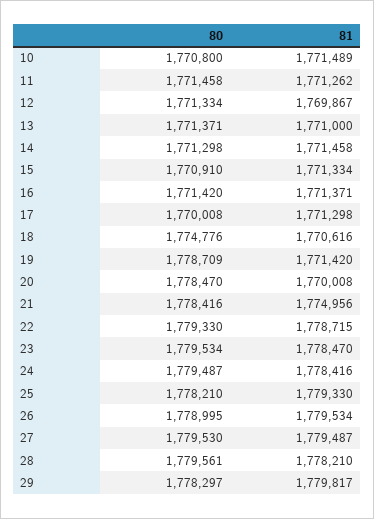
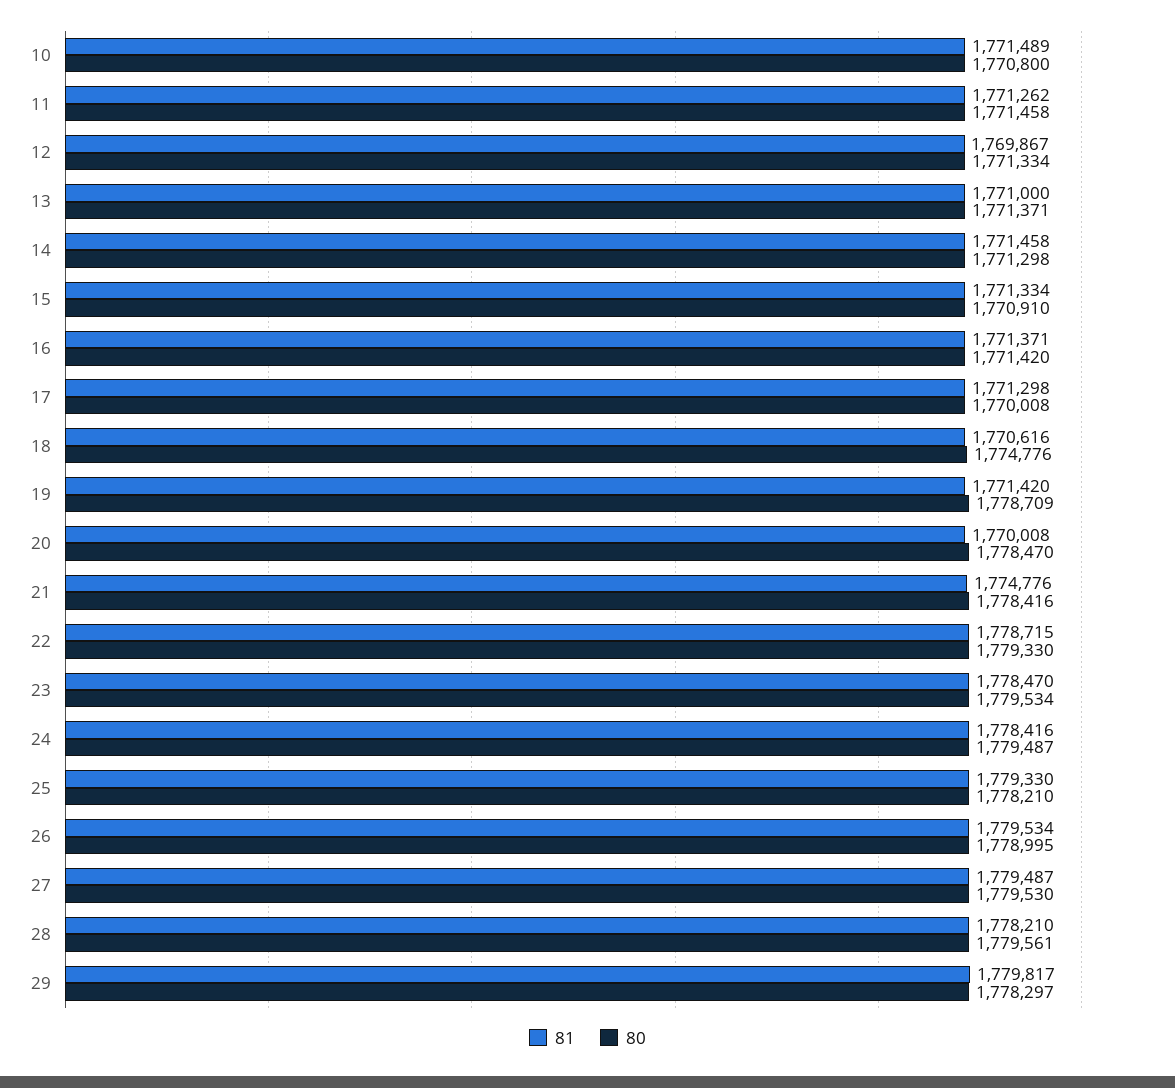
  {
    "80": {
      "10": 1770800,
      "11": 1771458,
      "12": 1771334,
      "13": 1771371,
      "14": 1771298,
      "15": 1770910,
      "16": 1771420,
      "17": 1770008,
      "18": 1774776,
      "19": 1778709,
      "20": 1778470,
      "21": 1778416,
      "22": 1779330,
      "23": 1779534,
      "24": 1779487,
      "25": 1778210,
      "26": 1778995,
      "27": 1779530,
      "28": 1779561,
      "29": 1778297
    },
    "81": {
      "10": 1771489,
      "11": 1771262,
      "12": 1769867,
      "13": 1771000,
      "14": 1771458,
      "15": 1771334,
      "16": 1771371,
      "17": 1771298,
      "18": 1770616,
      "19": 1771420,
      "20": 1770008,
-     "21": 1774956,
+     "21": 1774776,
      "22": 1778715,
      "23": 1778470,
      "24": 1778416,
      "25": 1779330,
      "26": 1779534,
      "27": 1779487,
      "28": 1778210,
      "29": 1779817
    }
  }

